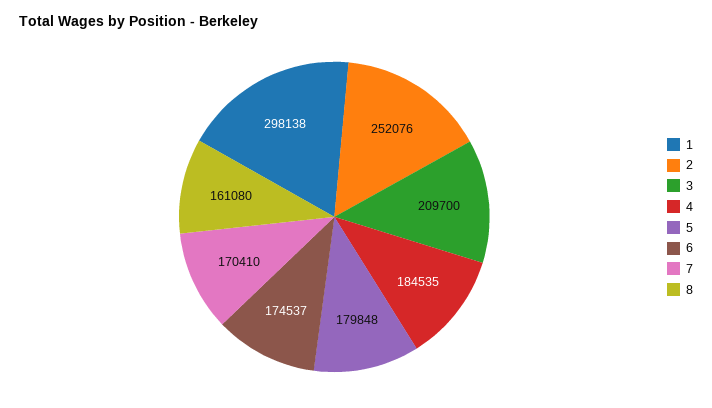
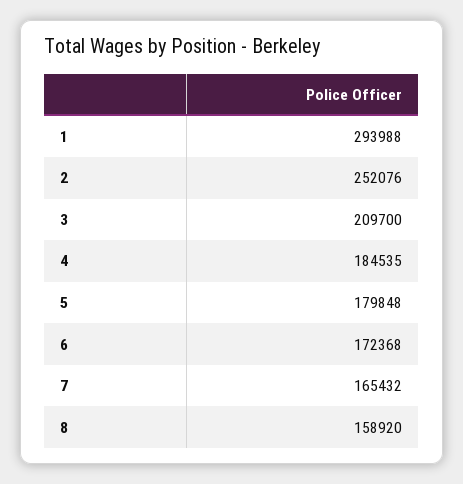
  {
-   "1": 298138,
+   "1": 293988,
    "2": 252076,
    "3": 209700,
    "4": 184535,
    "5": 179848,
-   "6": 174537,
+   "6": 172368,
-   "7": 170410,
+   "7": 165432,
-   "8": 161080
+   "8": 158920
  }

